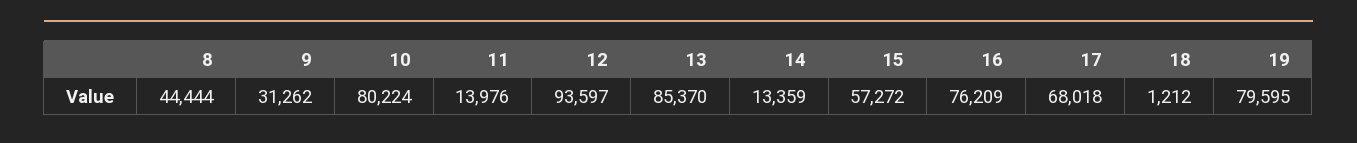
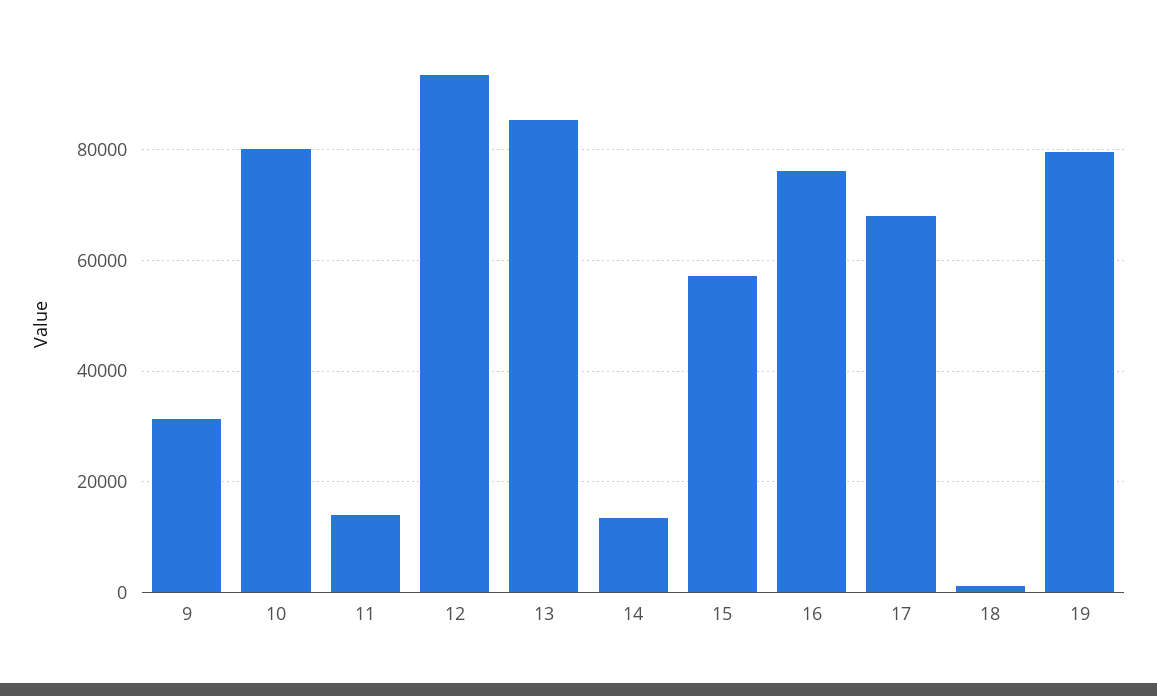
  {
-   "8": 44444,
    "9": 31262,
    "10": 80224,
    "11": 13976,
    "12": 93597,
    "13": 85370,
    "14": 13359,
    "15": 57272,
    "16": 76209,
    "17": 68018,
    "18": 1212,
    "19": 79595
  }

